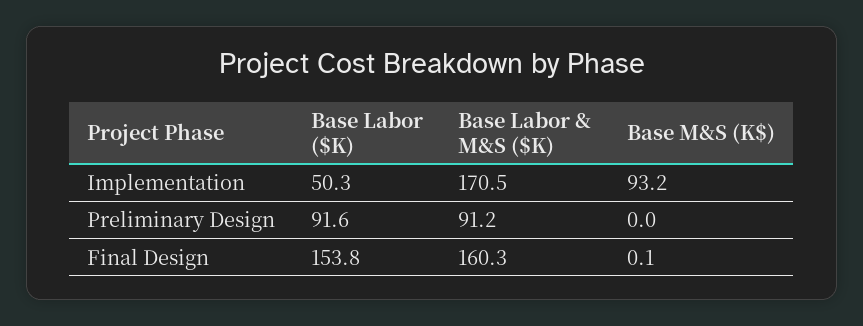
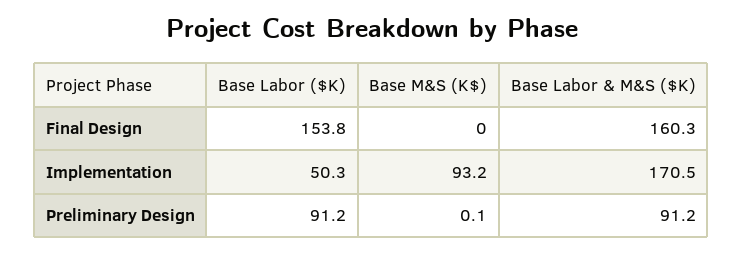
  {
    "Base Labor ($K)": {
      "Implementation": 50.3,
-     "Preliminary Design": 91.6,
+     "Preliminary Design": 91.2,
      "Final Design": 153.8
    },
    "Base Labor & M&S ($K)": {
      "Implementation": 170.5,
      "Preliminary Design": 91.2,
      "Final Design": 160.3
    },
    "Base M&S (K$)": {
      "Implementation": 93.2,
-     "Preliminary Design": 0,
+     "Preliminary Design": 0.1,
-     "Final Design": 0.1
+     "Final Design": 0
    }
  }

